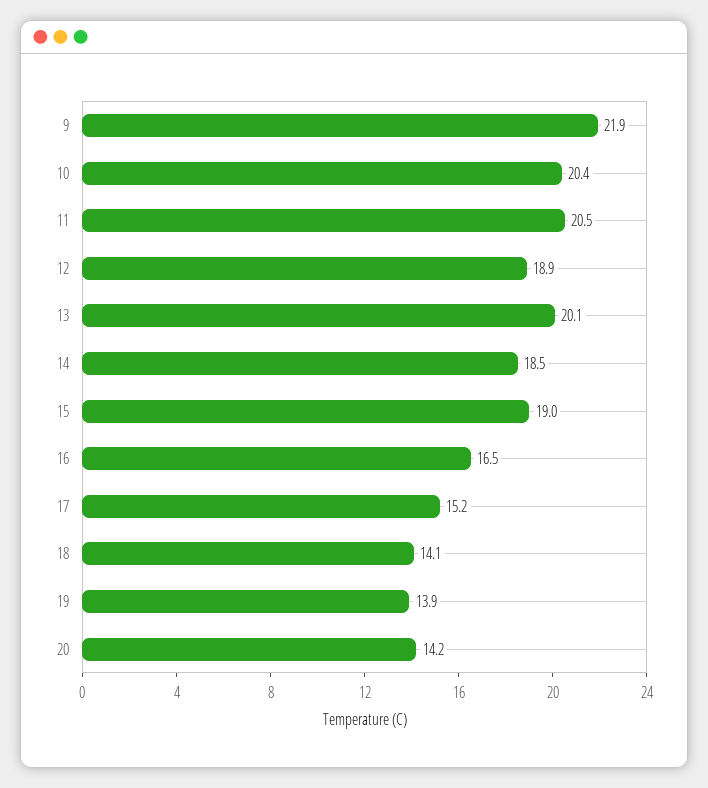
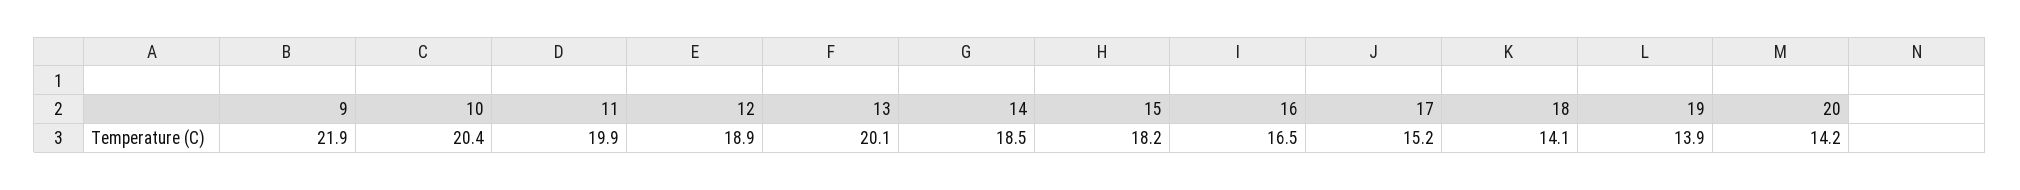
  {
    "9": 21.9,
    "10": 20.4,
-   "11": 20.5,
+   "11": 19.9,
    "12": 18.9,
    "13": 20.1,
    "14": 18.5,
-   "15": 19,
+   "15": 18.2,
    "16": 16.5,
    "17": 15.2,
    "18": 14.1,
    "19": 13.9,
    "20": 14.2
  }

